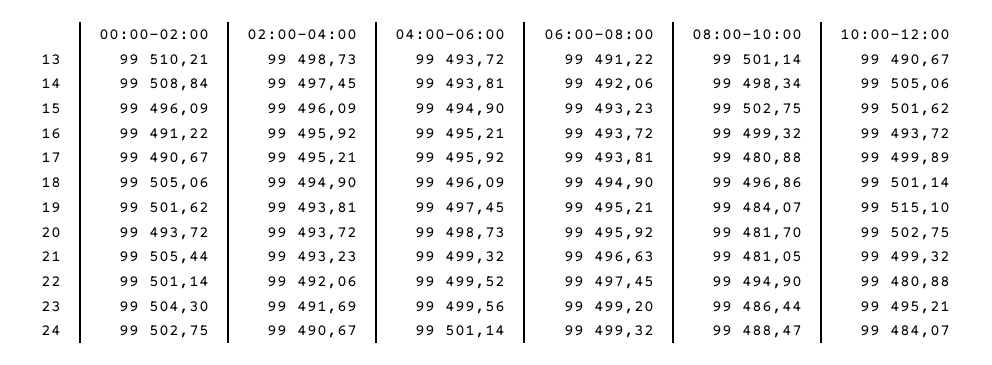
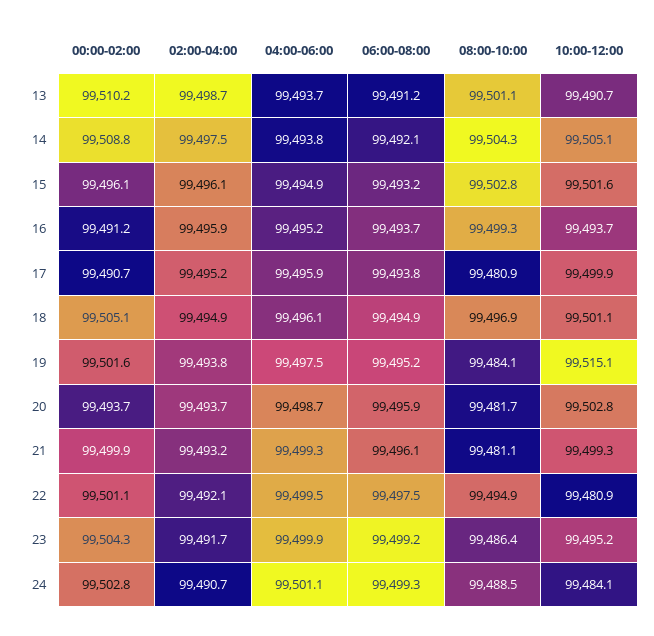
  {
    "00:00-02:00": {
      "13": 99510.21,
      "14": 99508.84,
      "15": 99496.09,
      "16": 99491.22,
      "17": 99490.67,
      "18": 99505.06,
      "19": 99501.62,
      "20": 99493.72,
-     "21": 99505.44,
+     "21": 99499.9,
      "22": 99501.14,
      "23": 99504.3,
      "24": 99502.75
    },
    "02:00-04:00": {
      "13": 99498.73,
      "14": 99497.45,
      "15": 99496.09,
      "16": 99495.92,
      "17": 99495.21,
      "18": 99494.9,
      "19": 99493.81,
      "20": 99493.72,
      "21": 99493.23,
      "22": 99492.06,
      "23": 99491.69,
      "24": 99490.67
    },
    "04:00-06:00": {
      "13": 99493.72,
      "14": 99493.81,
      "15": 99494.9,
      "16": 99495.21,
      "17": 99495.92,
      "18": 99496.09,
      "19": 99497.45,
      "20": 99498.73,
      "21": 99499.32,
      "22": 99499.52,
-     "23": 99499.56,
+     "23": 99499.9,
      "24": 99501.14
    },
    "06:00-08:00": {
      "13": 99491.22,
      "14": 99492.06,
      "15": 99493.23,
      "16": 99493.72,
      "17": 99493.81,
      "18": 99494.9,
      "19": 99495.21,
      "20": 99495.92,
-     "21": 99496.63,
+     "21": 99496.1,
      "22": 99497.45,
      "23": 99499.2,
      "24": 99499.32
    },
    "08:00-10:00": {
      "13": 99501.14,
-     "14": 99498.34,
+     "14": 99504.3,
      "15": 99502.75,
      "16": 99499.32,
      "17": 99480.88,
      "18": 99496.86,
      "19": 99484.07,
      "20": 99481.7,
      "21": 99481.05,
      "22": 99494.9,
      "23": 99486.44,
      "24": 99488.47
    },
    "10:00-12:00": {
      "13": 99490.67,
      "14": 99505.06,
      "15": 99501.62,
      "16": 99493.72,
      "17": 99499.89,
      "18": 99501.14,
      "19": 99515.1,
      "20": 99502.75,
      "21": 99499.32,
      "22": 99480.88,
      "23": 99495.21,
      "24": 99484.07
    }
  }

